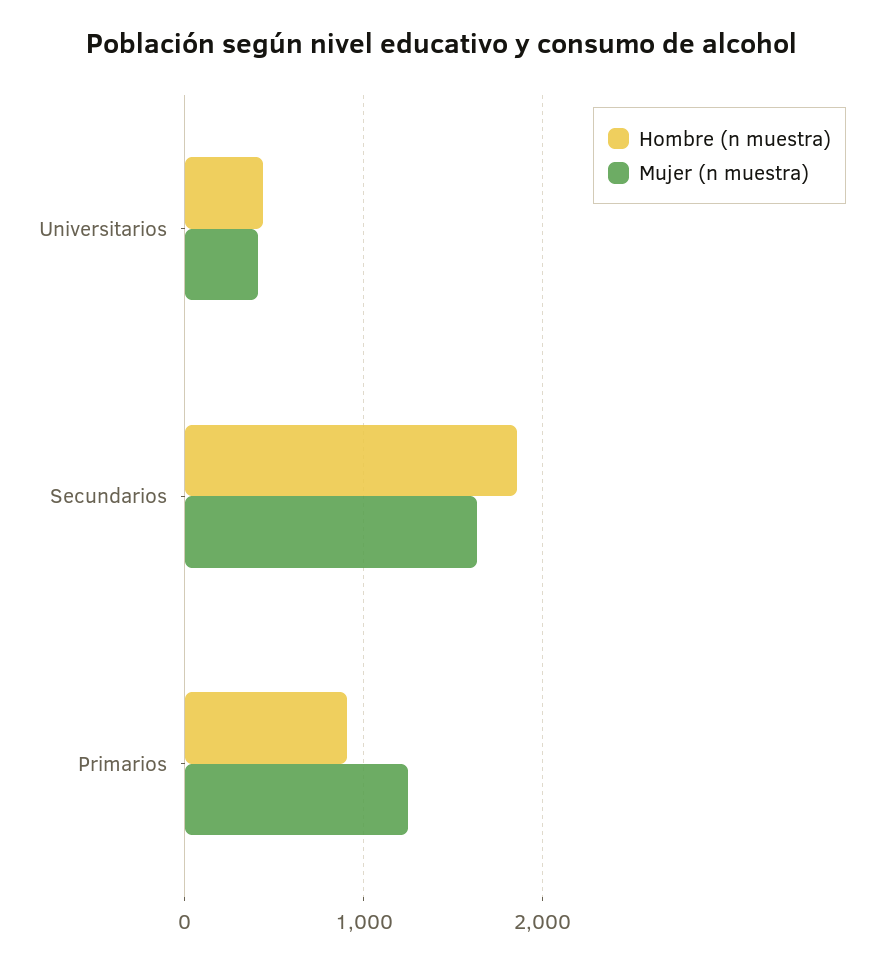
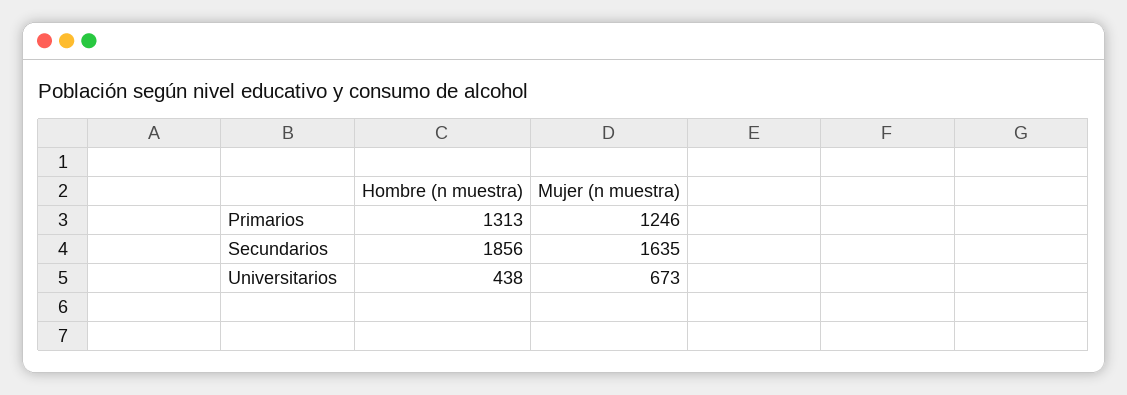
  {
    "Hombre (n muestra)": {
      "Universitarios": 438,
      "Secundarios": 1856,
-     "Primarios": 900
+     "Primarios": 1313
    },
    "Mujer (n muestra)": {
-     "Universitarios": 400,
+     "Universitarios": 673,
      "Secundarios": 1635,
      "Primarios": 1246
    }
  }

